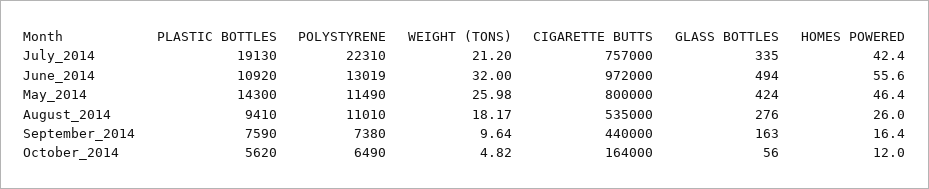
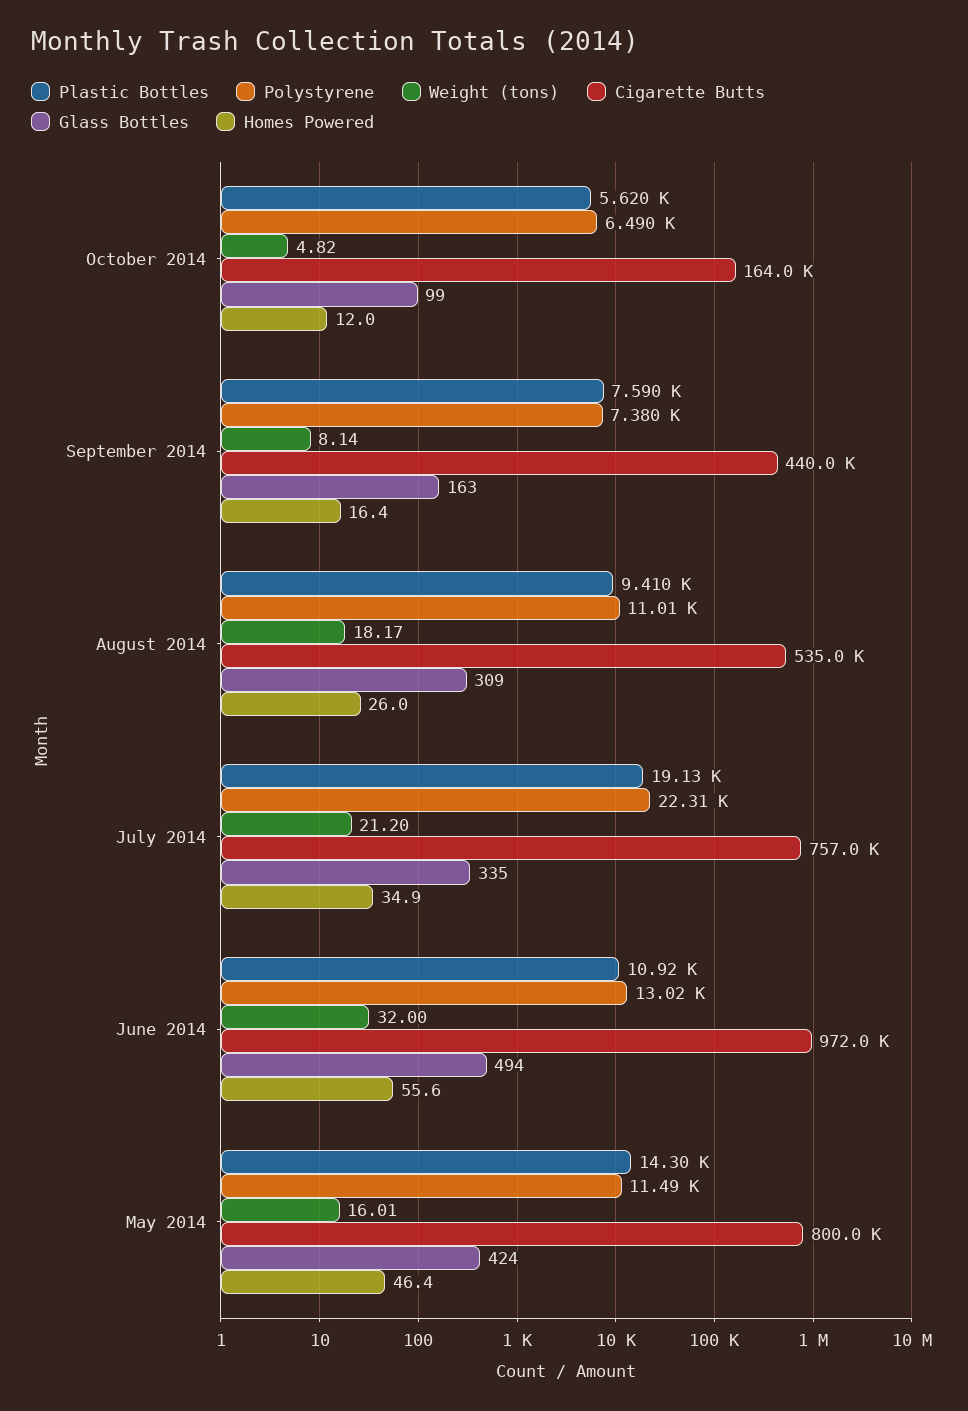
  {
    "PLASTIC BOTTLES": {
      "July_2014": 19130,
      "June_2014": 10920,
      "May_2014": 14300,
      "August_2014": 9410,
      "September_2014": 7590,
      "October_2014": 5620
    },
    "POLYSTYRENE": {
      "July_2014": 22310,
      "June_2014": 13019,
      "May_2014": 11490,
      "August_2014": 11010,
      "September_2014": 7380,
      "October_2014": 6490
    },
    "WEIGHT (TONS)": {
      "July_2014": 21.2,
      "June_2014": 32,
-     "May_2014": 25.98,
+     "May_2014": 16.01,
      "August_2014": 18.17,
-     "September_2014": 9.64,
+     "September_2014": 8.14,
      "October_2014": 4.82
    },
    "CIGARETTE BUTTS": {
      "July_2014": 757000,
      "June_2014": 972000,
      "May_2014": 800000,
      "August_2014": 535000,
      "September_2014": 440000,
      "October_2014": 164000
    },
    "GLASS BOTTLES": {
      "July_2014": 335,
      "June_2014": 494,
      "May_2014": 424,
-     "August_2014": 276,
+     "August_2014": 309,
      "September_2014": 163,
-     "October_2014": 56
+     "October_2014": 99
    },
    "HOMES POWERED": {
-     "July_2014": 42.4,
+     "July_2014": 34.9,
      "June_2014": 55.6,
      "May_2014": 46.4,
      "August_2014": 26,
      "September_2014": 16.4,
      "October_2014": 12
    }
  }

